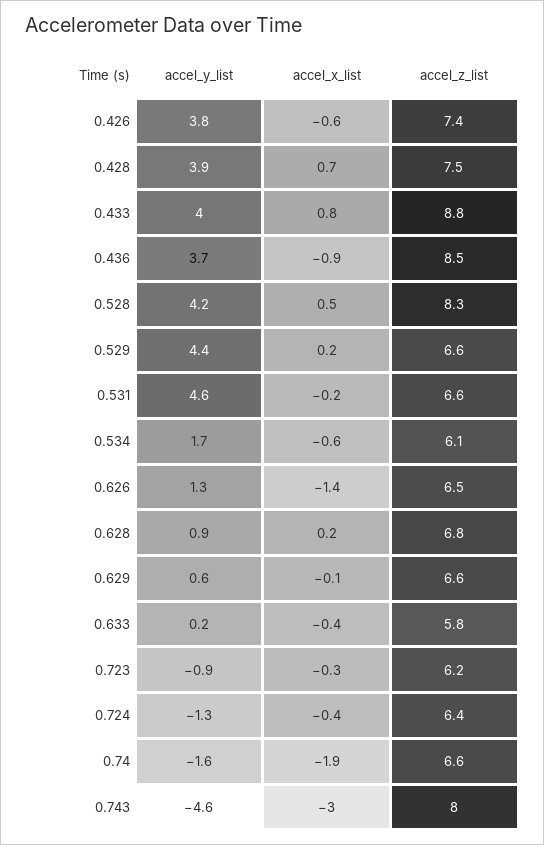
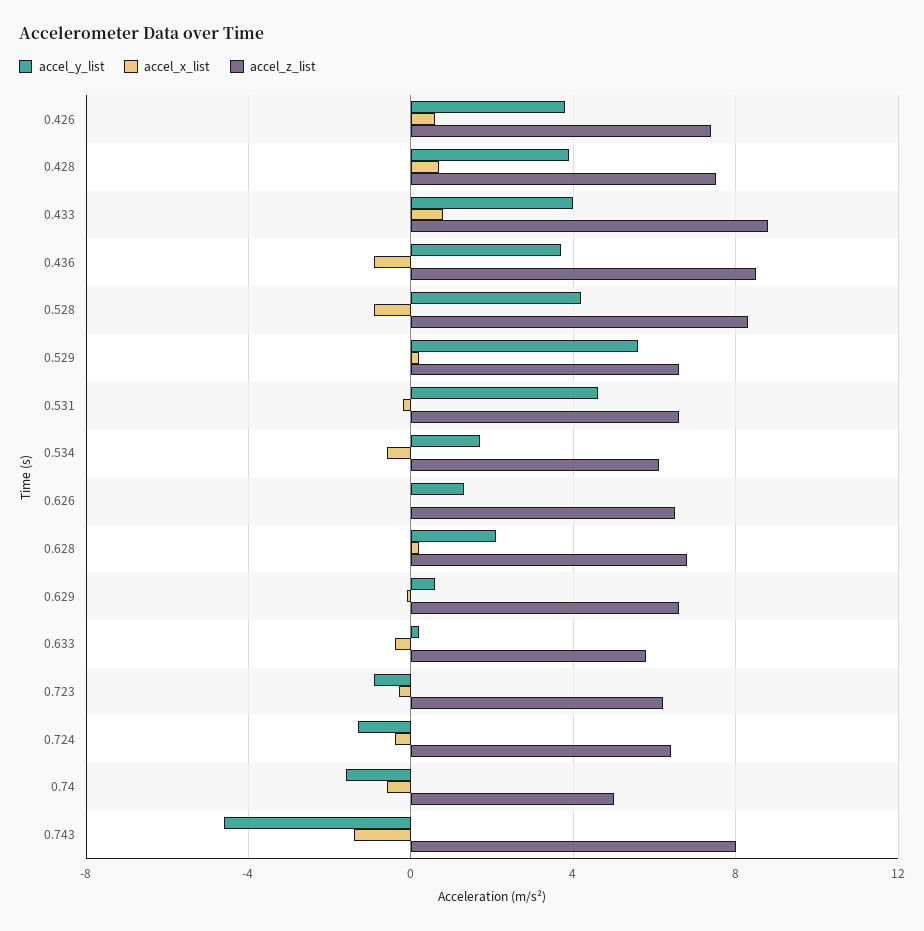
  {
    "accel_y_list": {
      "0.426": 3.8,
      "0.428": 3.9,
      "0.433": 4,
      "0.436": 3.7,
      "0.528": 4.2,
-     "0.529": 4.4,
+     "0.529": 5.5,
      "0.531": 4.6,
      "0.534": 1.7,
      "0.626": 1.3,
-     "0.628": 0.9,
+     "0.628": 2,
      "0.629": 0.6,
      "0.633": 0.2,
      "0.723": -0.9,
      "0.724": -1.3,
      "0.74": -1.6,
      "0.743": -4.6
    },
    "accel_x_list": {
-     "0.426": -0.6,
+     "0.426": 0.5,
      "0.428": 0.7,
      "0.433": 0.8,
      "0.436": -0.9,
-     "0.528": 0.5,
+     "0.528": -1,
      "0.529": 0.2,
      "0.531": -0.2,
      "0.534": -0.6,
-     "0.626": -1.4,
+     "0.626": 0,
      "0.628": 0.2,
      "0.629": -0.1,
      "0.633": -0.4,
      "0.723": -0.3,
      "0.724": -0.4,
-     "0.74": -1.9,
+     "0.74": -0.5,
-     "0.743": -3
+     "0.743": -1.5
    },
    "accel_z_list": {
      "0.426": 7.4,
      "0.428": 7.5,
      "0.433": 8.8,
      "0.436": 8.5,
      "0.528": 8.3,
      "0.529": 6.6,
      "0.531": 6.6,
      "0.534": 6.1,
      "0.626": 6.5,
      "0.628": 6.8,
      "0.629": 6.6,
      "0.633": 5.8,
      "0.723": 6.2,
      "0.724": 6.4,
-     "0.74": 6.6,
+     "0.74": 5,
      "0.743": 8
    }
  }

